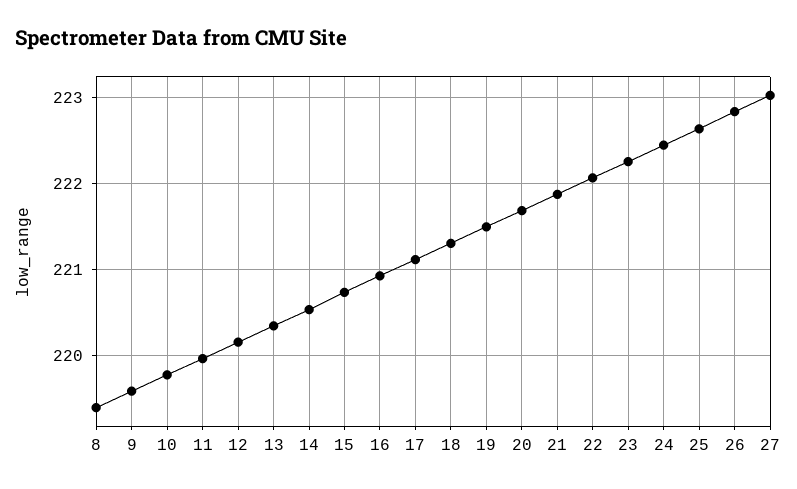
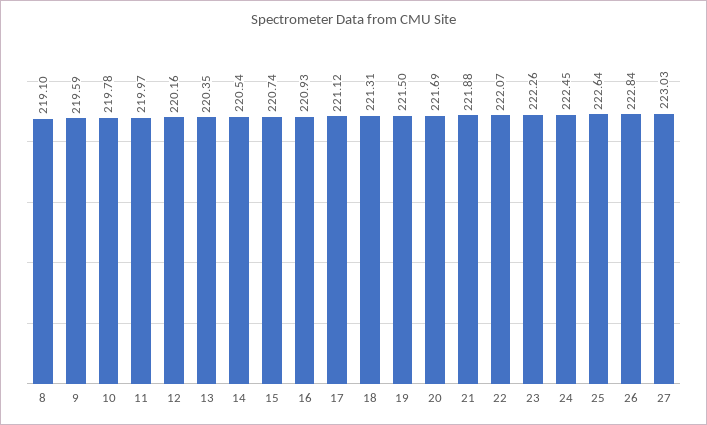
  {
-   "8": 219.4,
+   "8": 219.1,
    "9": 219.59,
    "10": 219.78,
    "11": 219.97,
    "12": 220.16,
    "13": 220.35,
    "14": 220.54,
    "15": 220.74,
    "16": 220.93,
    "17": 221.12,
    "18": 221.31,
    "19": 221.5,
    "20": 221.69,
    "21": 221.88,
    "22": 222.07,
    "23": 222.26,
    "24": 222.45,
    "25": 222.64,
    "26": 222.84,
    "27": 223.03
  }

